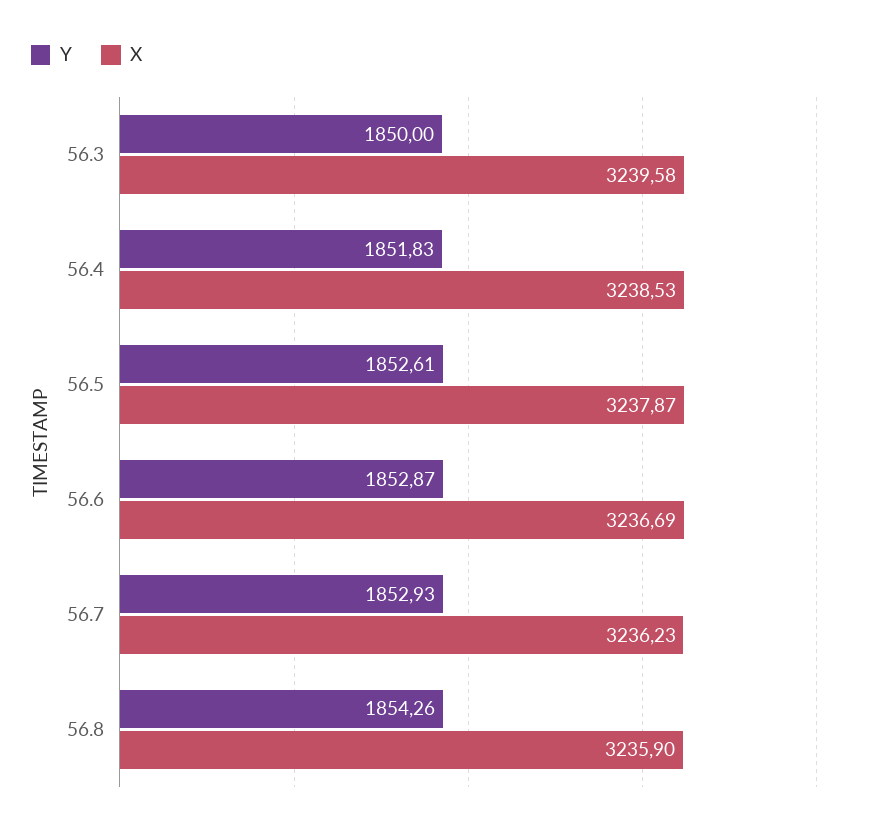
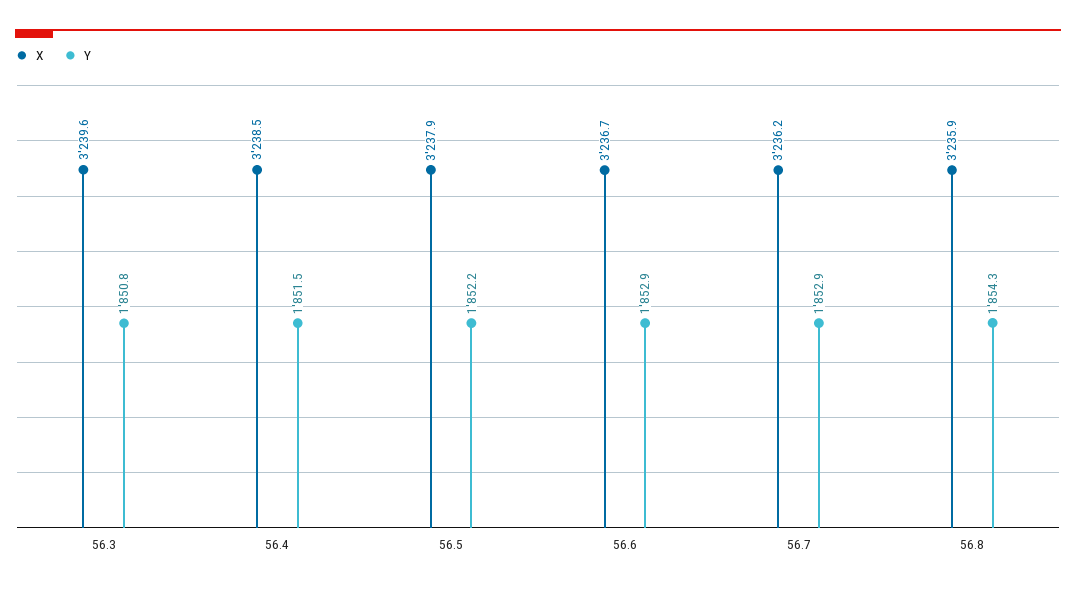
  {
    "Y": {
-     "56.3": 1850,
+     "56.3": 1850.8,
-     "56.4": 1851.83,
+     "56.4": 1851.5,
-     "56.5": 1852.61,
+     "56.5": 1852.2,
      "56.6": 1852.87,
      "56.7": 1852.93,
      "56.8": 1854.26
    },
    "X": {
      "56.3": 3239.58,
      "56.4": 3238.53,
      "56.5": 3237.87,
      "56.6": 3236.69,
      "56.7": 3236.23,
      "56.8": 3235.9
    }
  }

